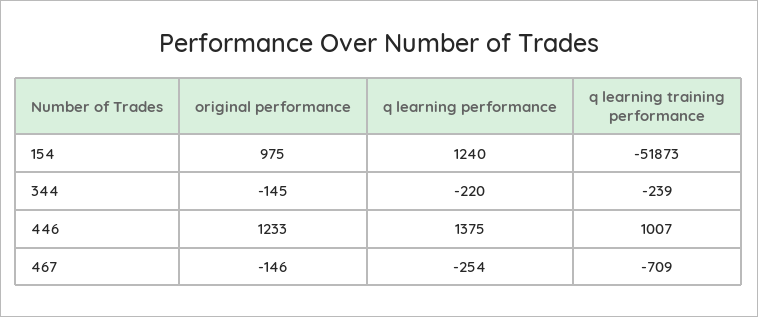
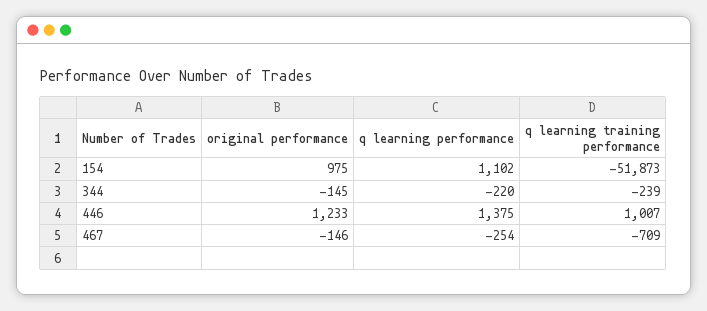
  {
    "original performance": {
      "154": 975,
      "344": -145,
      "446": 1233,
      "467": -146
    },
    "q learning performance": {
-     "154": 1240,
+     "154": 1102,
      "344": -220,
      "446": 1375,
      "467": -254
    },
    "q learning training performance": {
      "154": -51873,
      "344": -239,
      "446": 1007,
      "467": -709
    }
  }

